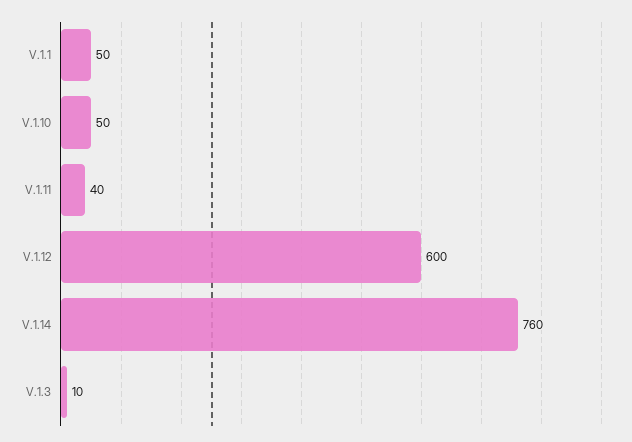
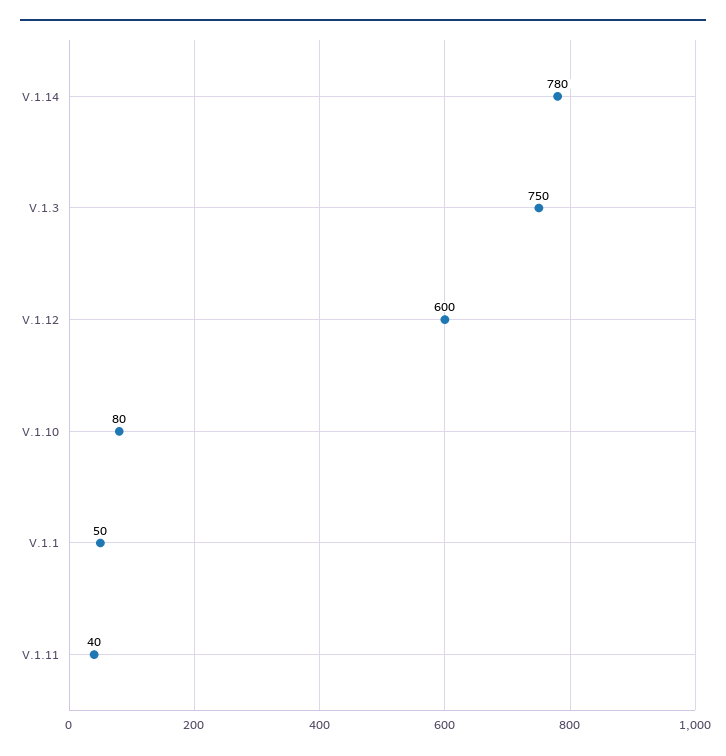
  {
    "V.1.1": 50,
-   "V.1.10": 50,
+   "V.1.10": 80,
    "V.1.11": 40,
    "V.1.12": 600,
-   "V.1.14": 760,
+   "V.1.14": 780,
-   "V.1.3": 10
+   "V.1.3": 750
  }

